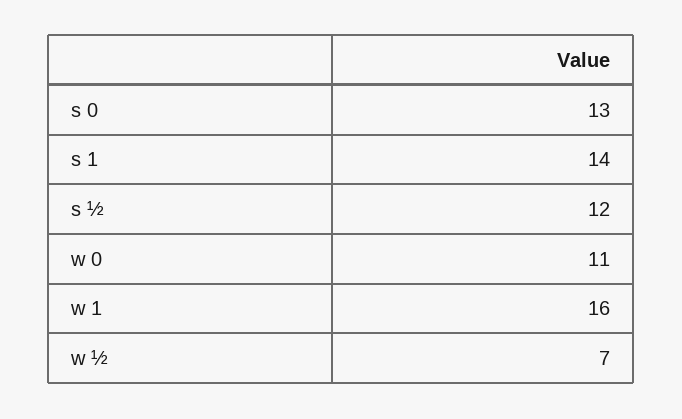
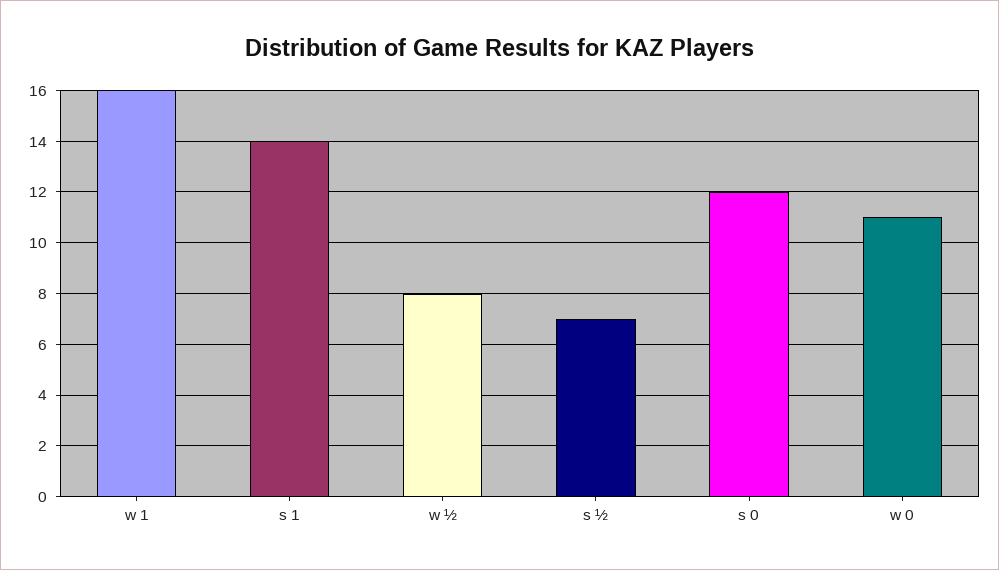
  {
-   "s 0": 13,
+   "s 0": 12,
    "s 1": 14,
-   "s ½": 12,
+   "s ½": 7,
    "w 0": 11,
    "w 1": 16,
-   "w ½": 7
+   "w ½": 8
  }

